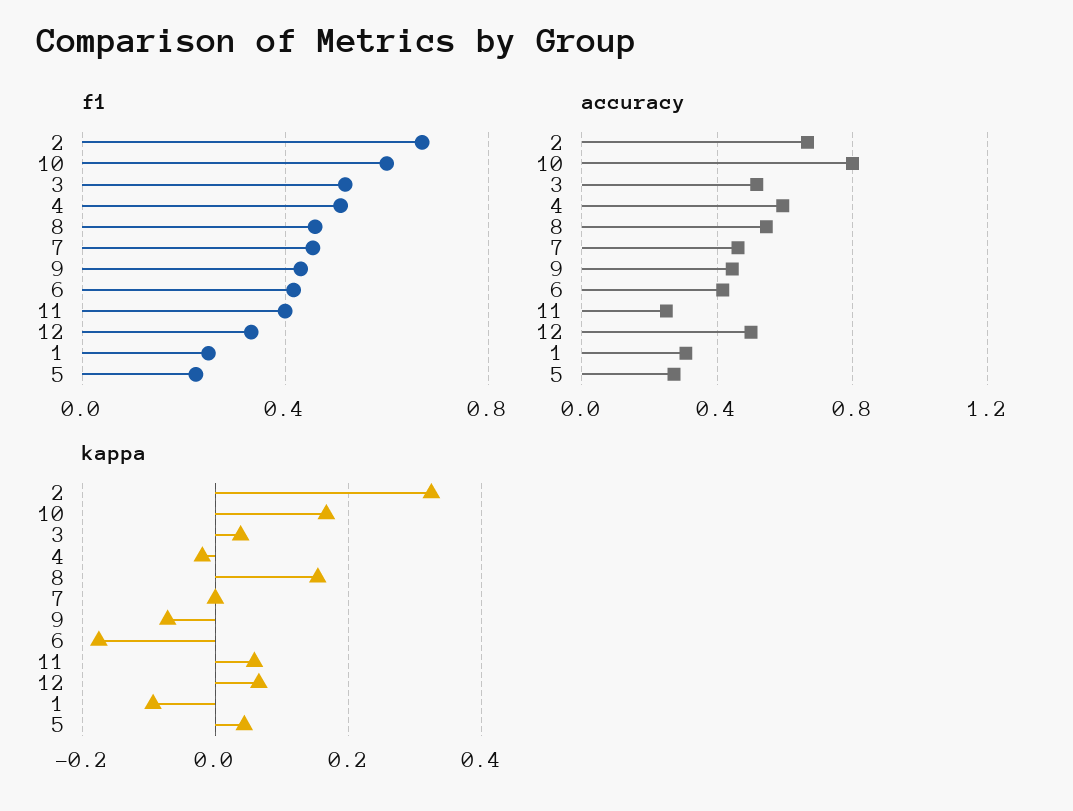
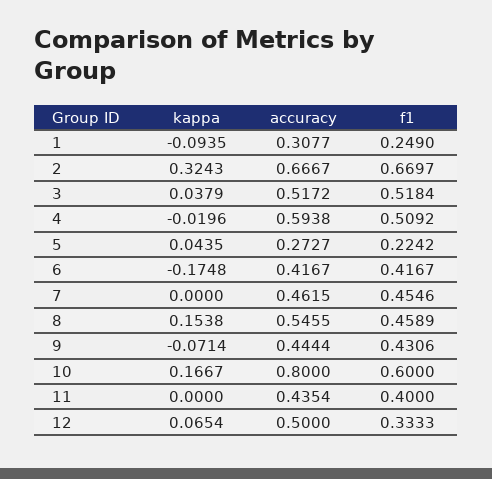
  {
    "f1": {
      "2": 0.6697,
      "10": 0.6,
      "3": 0.5184,
      "4": 0.5092,
      "8": 0.4589,
      "7": 0.4546,
      "9": 0.4306,
      "6": 0.4167,
      "11": 0.4,
      "12": 0.3333,
      "1": 0.249,
      "5": 0.2242
    },
    "accuracy": {
      "2": 0.6667,
      "10": 0.8,
      "3": 0.5172,
      "4": 0.5938,
      "8": 0.5455,
      "7": 0.4615,
      "9": 0.4444,
      "6": 0.4167,
-     "11": 0.25,
+     "11": 0.4354,
      "12": 0.5,
      "1": 0.3077,
      "5": 0.2727
    },
    "kappa": {
      "2": 0.3243,
      "10": 0.1667,
      "3": 0.0379,
      "4": -0.0196,
      "8": 0.1538,
      "7": 0,
      "9": -0.0714,
      "6": -0.1748,
-     "11": 0.06,
+     "11": 0,
      "12": 0.0654,
      "1": -0.0935,
      "5": 0.0435
    }
  }

